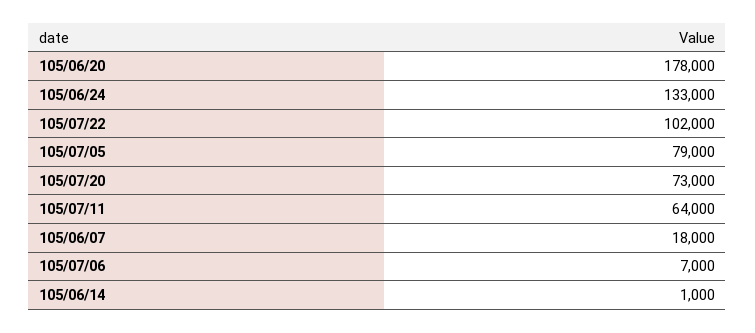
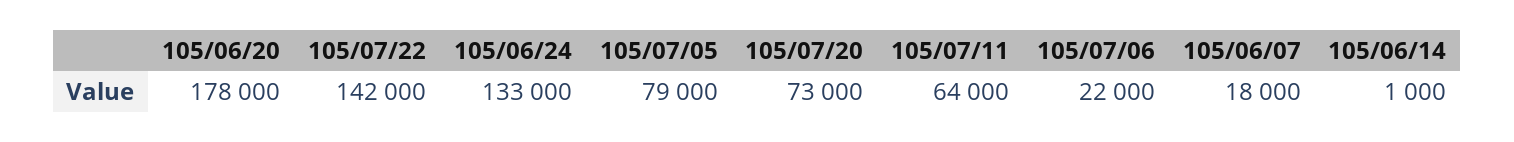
  {
    "105/06/20": 178000,
    "105/06/24": 133000,
-   "105/07/22": 102000,
+   "105/07/22": 142000,
    "105/07/05": 79000,
    "105/07/20": 73000,
    "105/07/11": 64000,
    "105/06/07": 18000,
-   "105/07/06": 7000,
+   "105/07/06": 22000,
    "105/06/14": 1000
  }

